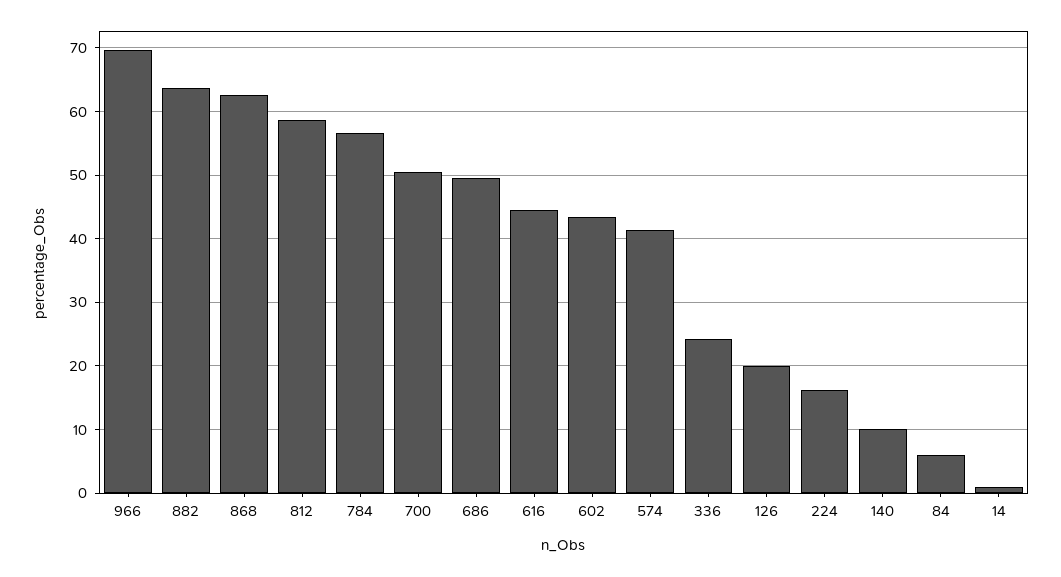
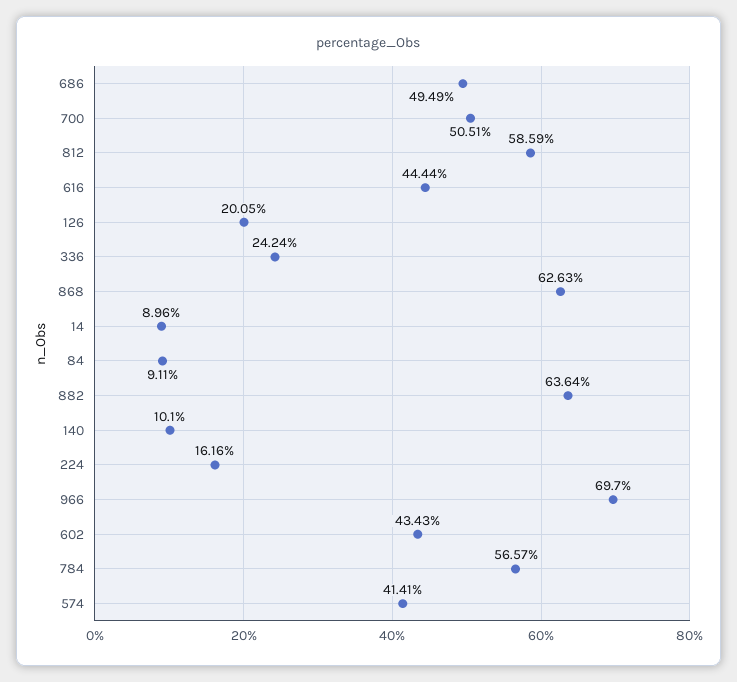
  {
    "966": 69.7,
    "882": 63.64,
    "868": 62.63,
    "812": 58.59,
    "784": 56.57,
    "700": 50.51,
    "686": 49.49,
    "616": 44.44,
    "602": 43.43,
    "574": 41.41,
    "336": 24.24,
    "126": 20.05,
    "224": 16.16,
    "140": 10.1,
-   "84": 6,
+   "84": 9.11,
-   "14": 1
+   "14": 8.96
  }

